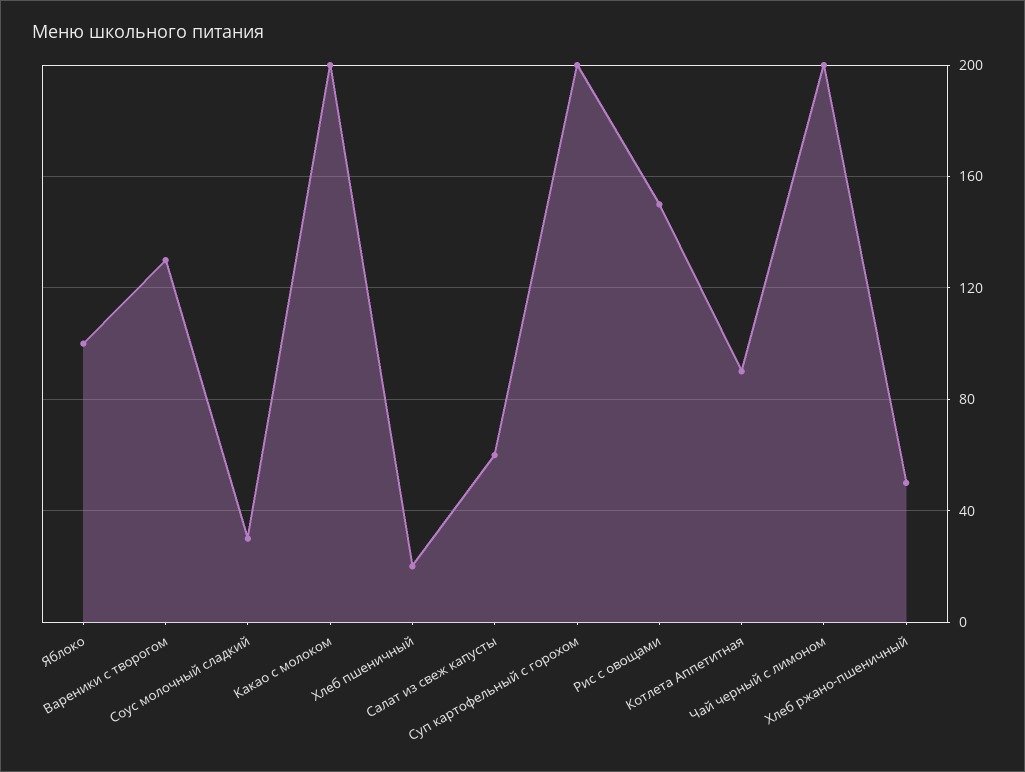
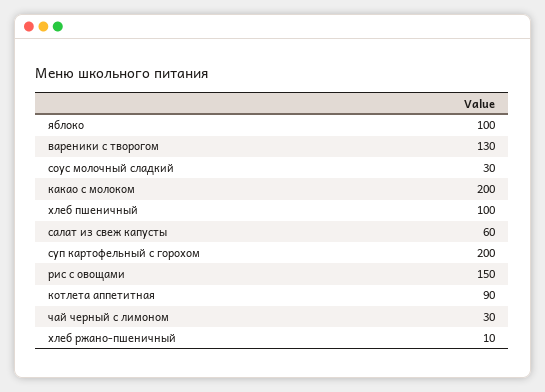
  {
    "Яблоко": 100,
    "Вареники с творогом": 130,
    "Соус молочный сладкий": 30,
    "Какао с молоком": 200,
-   "Хлеб пшеничный": 20,
+   "Хлеб пшеничный": 100,
    "Салат из свеж капусты": 60,
    "Суп картофельный с горохом": 200,
    "Рис с овощами": 150,
    "Котлета Аппетитная": 90,
-   "Чай черный с лимоном": 200,
+   "Чай черный с лимоном": 30,
-   "Хлеб ржано-пшеничный": 50
+   "Хлеб ржано-пшеничный": 10
  }

